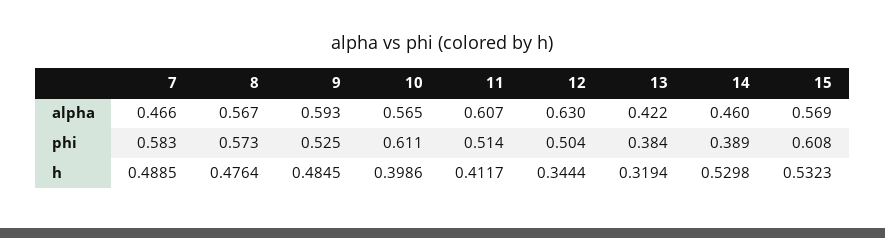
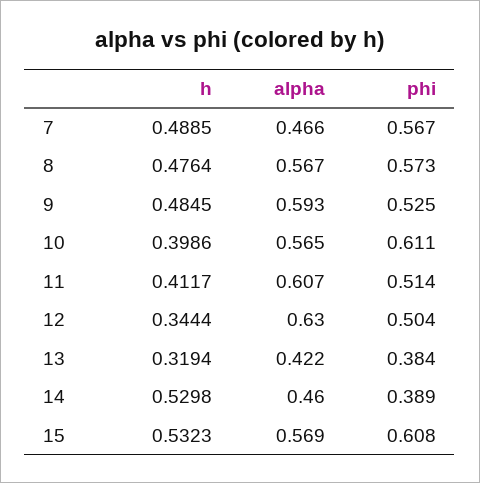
  {
    "7": {
      "alpha": 0.466,
-     "phi": 0.583,
+     "phi": 0.567,
      "h": 0.4885
    },
    "8": {
      "alpha": 0.567,
      "phi": 0.573,
      "h": 0.4764
    },
    "9": {
      "alpha": 0.593,
      "phi": 0.525,
      "h": 0.4845
    },
    "10": {
      "alpha": 0.565,
      "phi": 0.611,
      "h": 0.3986
    },
    "11": {
      "alpha": 0.607,
      "phi": 0.514,
      "h": 0.4117
    },
    "12": {
      "alpha": 0.63,
      "phi": 0.504,
      "h": 0.3444
    },
    "13": {
      "alpha": 0.422,
      "phi": 0.384,
      "h": 0.3194
    },
    "14": {
      "alpha": 0.46,
      "phi": 0.389,
      "h": 0.5298
    },
    "15": {
      "alpha": 0.569,
      "phi": 0.608,
      "h": 0.5323
    }
  }

